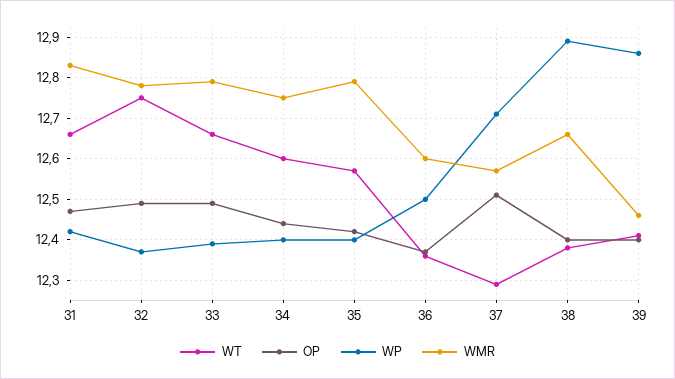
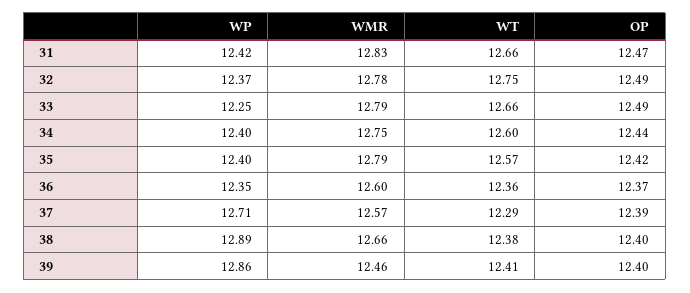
  {
    "WT": {
      "31": 12.66,
      "32": 12.75,
      "33": 12.66,
      "34": 12.6,
      "35": 12.57,
      "36": 12.36,
      "37": 12.29,
      "38": 12.38,
      "39": 12.41
    },
    "OP": {
      "31": 12.47,
      "32": 12.49,
      "33": 12.49,
      "34": 12.44,
      "35": 12.42,
      "36": 12.37,
-     "37": 12.5,
+     "37": 12.39,
      "38": 12.4,
      "39": 12.4
    },
    "WP": {
      "31": 12.42,
      "32": 12.37,
-     "33": 12.4,
+     "33": 12.25,
      "34": 12.4,
      "35": 12.4,
-     "36": 12.5,
+     "36": 12.35,
      "37": 12.71,
      "38": 12.89,
      "39": 12.86
    },
    "WMR": {
      "31": 12.83,
      "32": 12.78,
      "33": 12.79,
      "34": 12.75,
      "35": 12.79,
      "36": 12.6,
      "37": 12.57,
      "38": 12.66,
      "39": 12.46
    }
  }

